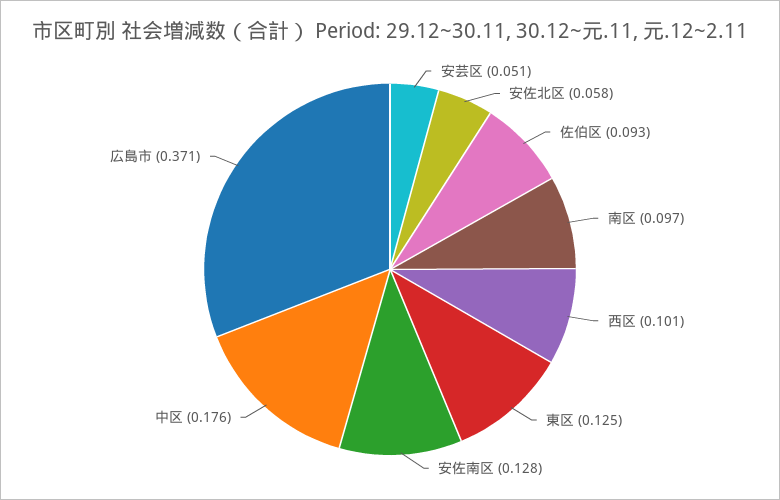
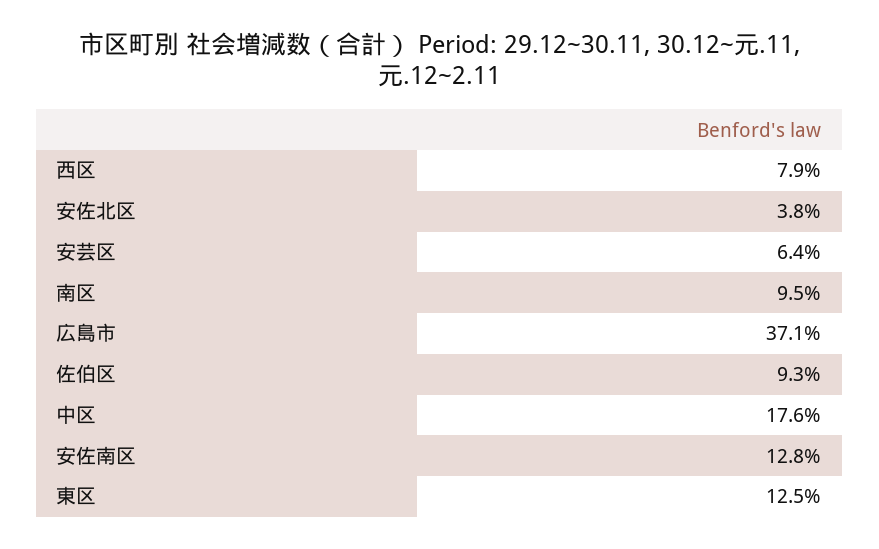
  {
-   "安芸区": 0.051,
+   "安芸区": 0.064,
-   "安佐北区": 0.058,
+   "安佐北区": 0.038,
    "佐伯区": 0.093,
-   "南区": 0.097,
+   "南区": 0.095,
-   "西区": 0.101,
+   "西区": 0.079,
    "東区": 0.125,
    "安佐南区": 0.128,
    "中区": 0.176,
    "広島市": 0.371
  }

